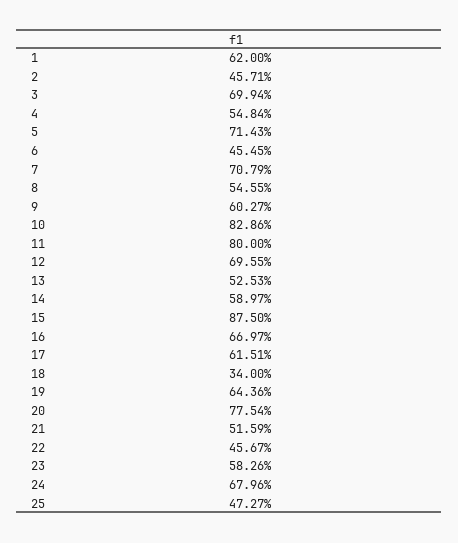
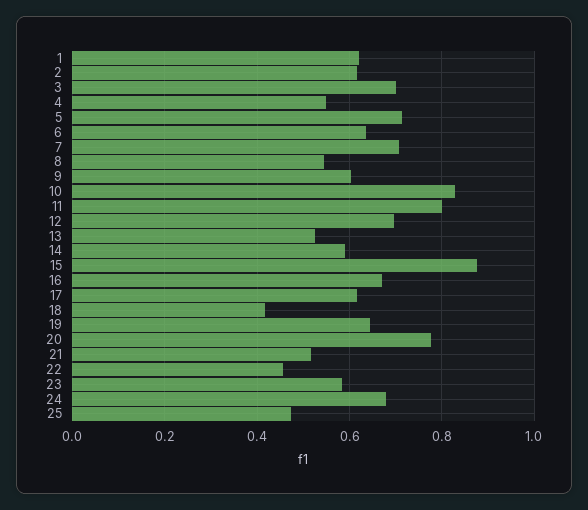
  {
    "1": 0.62,
-   "2": 0.4571,
+   "2": 0.62,
    "3": 0.6994,
    "4": 0.5484,
    "5": 0.7143,
-   "6": 0.4545,
+   "6": 0.64,
    "7": 0.7079,
    "8": 0.5455,
    "9": 0.6027,
    "10": 0.8286,
    "11": 0.8,
    "12": 0.6955,
    "13": 0.5253,
    "14": 0.5897,
    "15": 0.875,
    "16": 0.6697,
    "17": 0.6151,
-   "18": 0.34,
+   "18": 0.42,
    "19": 0.6436,
    "20": 0.7754,
    "21": 0.5159,
    "22": 0.4567,
    "23": 0.5826,
    "24": 0.6796,
    "25": 0.4727
  }

